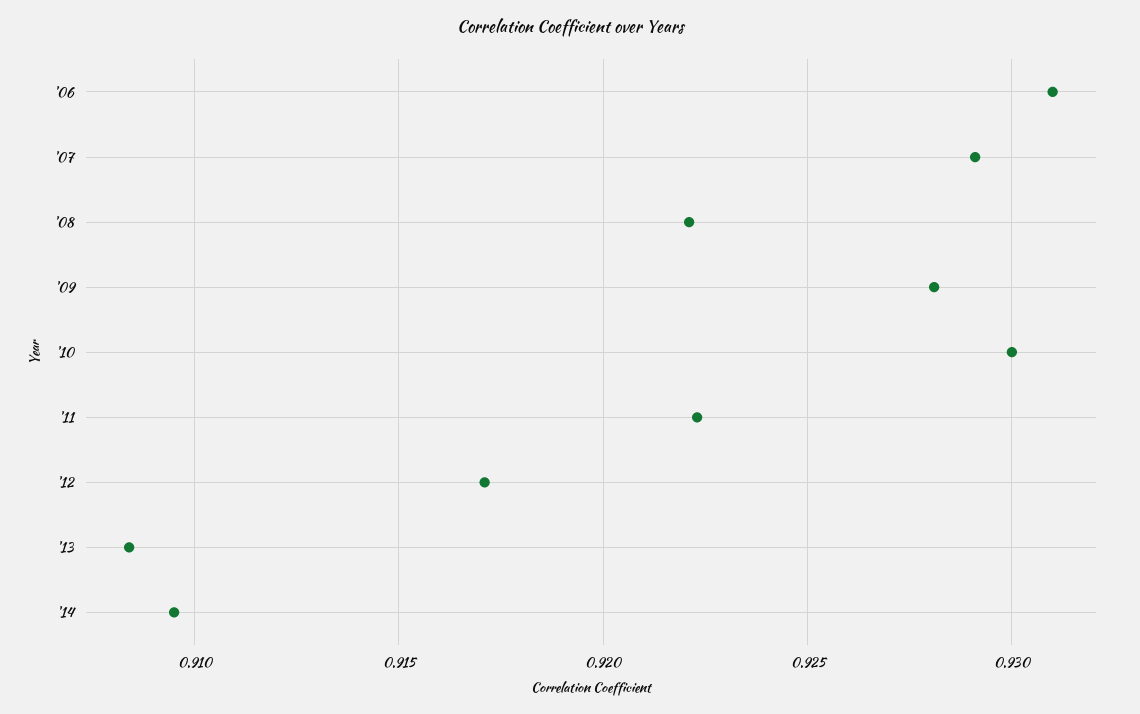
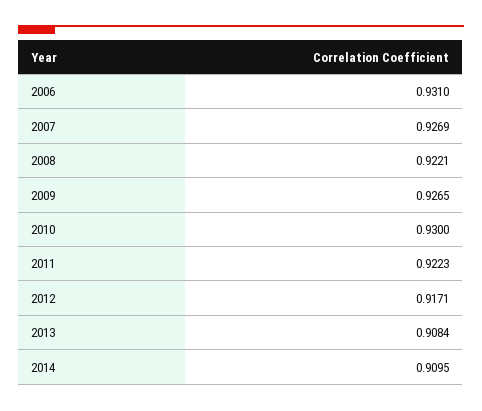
  {
    "'06": 0.931,
-   "'07": 0.929,
+   "'07": 0.9269,
    "'08": 0.9221,
-   "'09": 0.928,
+   "'09": 0.9265,
    "'10": 0.93,
    "'11": 0.9223,
    "'12": 0.9171,
    "'13": 0.9084,
    "'14": 0.9095
  }

